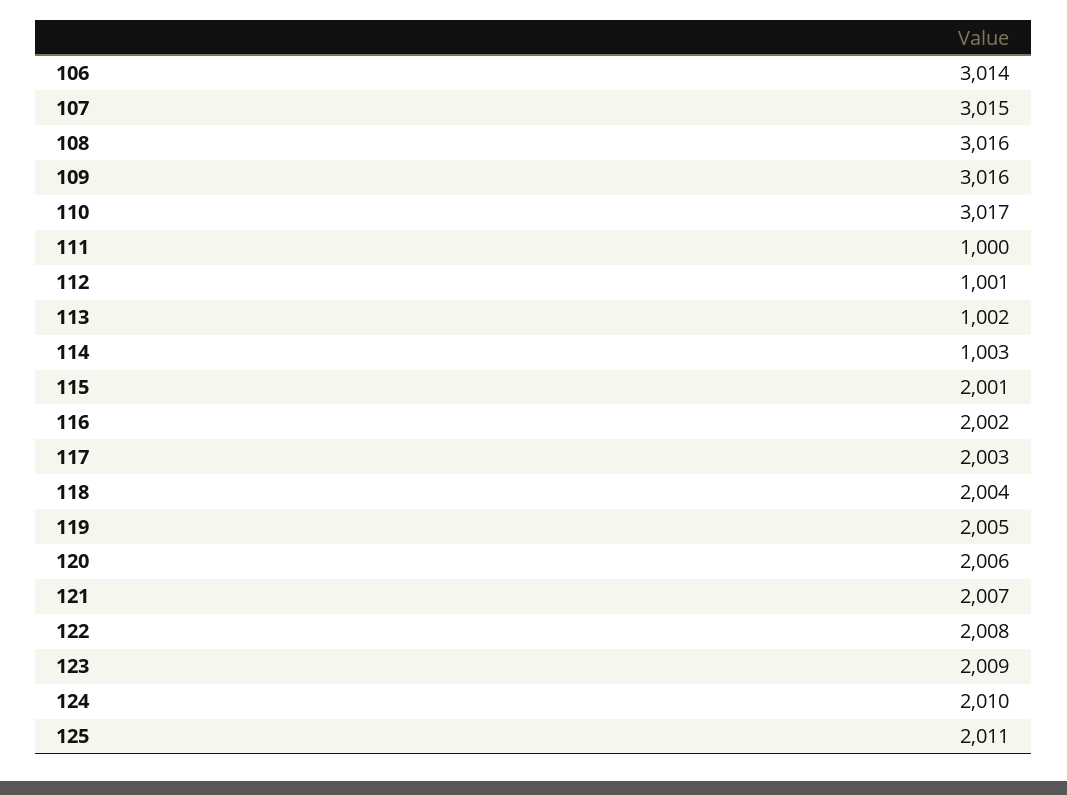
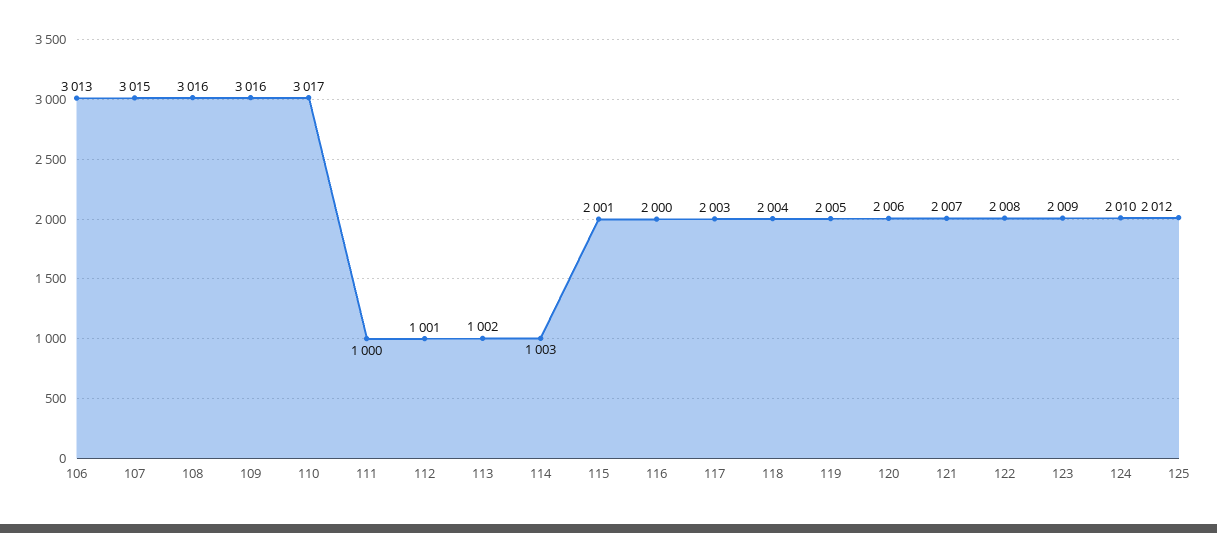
  {
-   "106": 3014,
+   "106": 3013,
    "107": 3015,
    "108": 3016,
    "109": 3016,
    "110": 3017,
    "111": 1000,
    "112": 1001,
    "113": 1002,
    "114": 1003,
    "115": 2001,
-   "116": 2002,
+   "116": 2000,
    "117": 2003,
    "118": 2004,
    "119": 2005,
    "120": 2006,
    "121": 2007,
    "122": 2008,
    "123": 2009,
    "124": 2010,
-   "125": 2011
+   "125": 2012
  }

